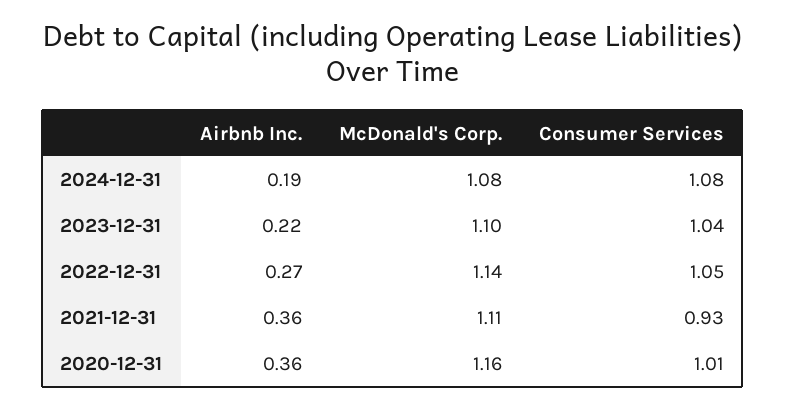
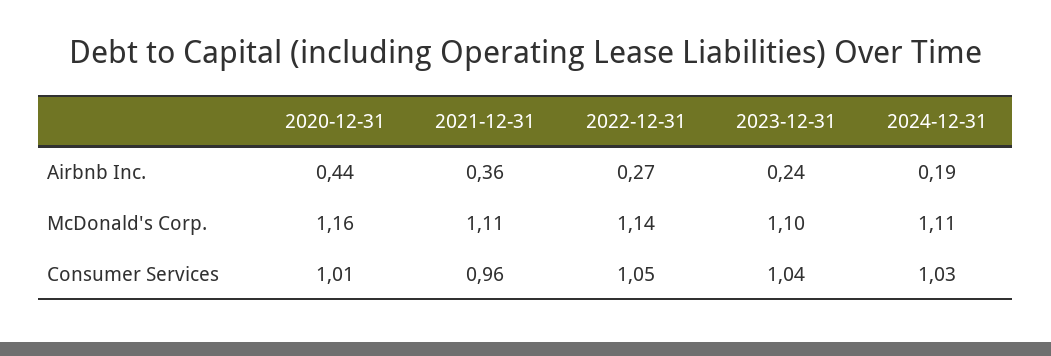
  {
    "Airbnb Inc.": {
      "2024-12-31": 0.19,
-     "2023-12-31": 0.22,
+     "2023-12-31": 0.24,
      "2022-12-31": 0.27,
      "2021-12-31": 0.36,
-     "2020-12-31": 0.36
+     "2020-12-31": 0.44
    },
    "McDonald's Corp.": {
-     "2024-12-31": 1.08,
+     "2024-12-31": 1.11,
      "2023-12-31": 1.1,
      "2022-12-31": 1.14,
      "2021-12-31": 1.11,
      "2020-12-31": 1.16
    },
    "Consumer Services": {
-     "2024-12-31": 1.08,
+     "2024-12-31": 1.03,
      "2023-12-31": 1.04,
      "2022-12-31": 1.05,
-     "2021-12-31": 0.93,
+     "2021-12-31": 0.96,
      "2020-12-31": 1.01
    }
  }

